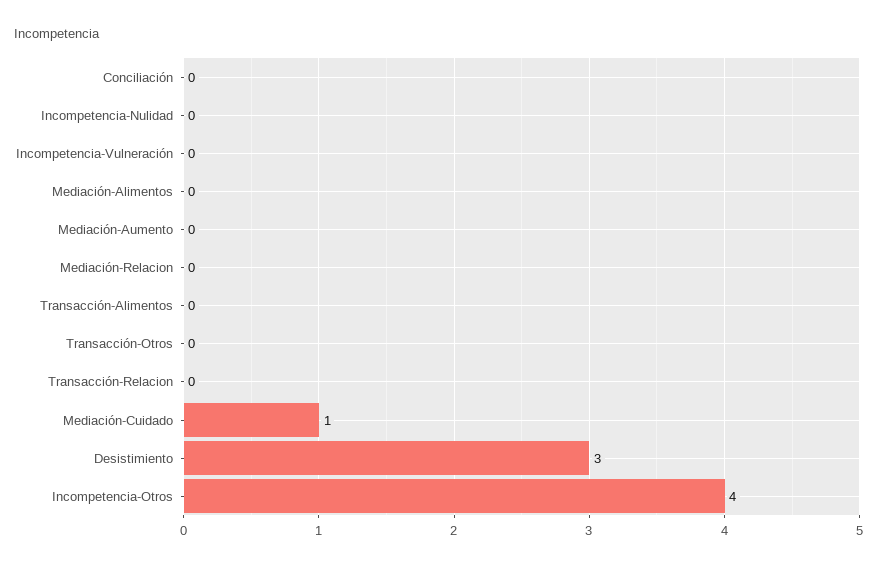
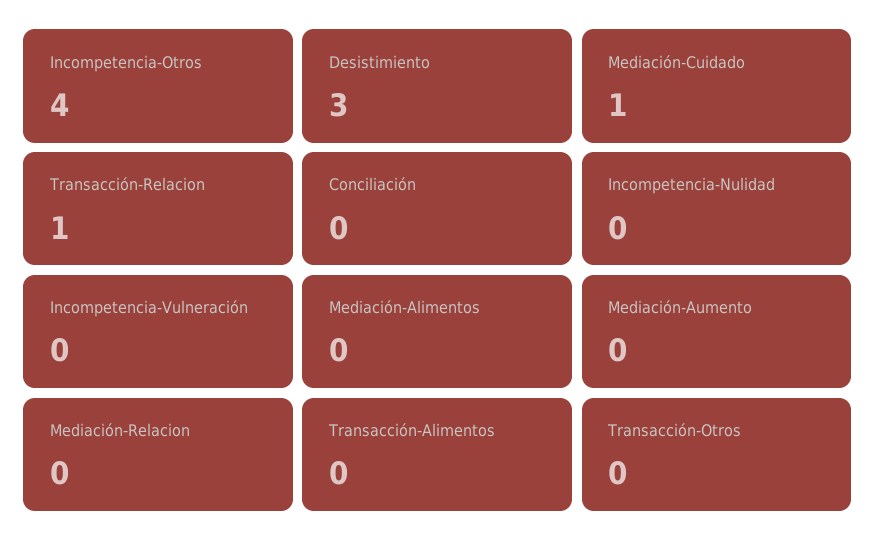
  {
    "Conciliación": 0,
    "Incompetencia-Nulidad": 0,
    "Incompetencia-Vulneración": 0,
    "Mediación-Alimentos": 0,
    "Mediación-Aumento": 0,
    "Mediación-Relacion": 0,
    "Transacción-Alimentos": 0,
    "Transacción-Otros": 0,
-   "Transacción-Relacion": 0,
+   "Transacción-Relacion": 1,
    "Mediación-Cuidado": 1,
    "Desistimiento": 3,
    "Incompetencia-Otros": 4
  }

